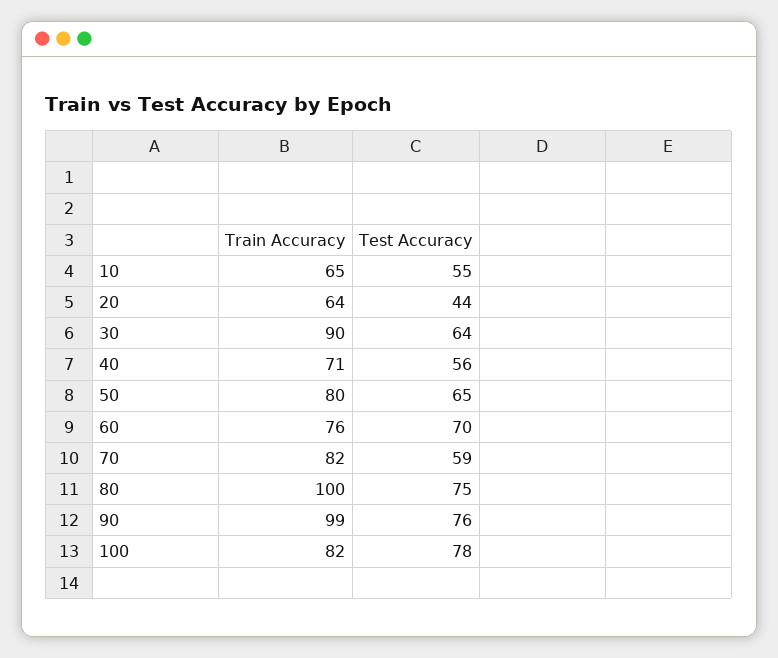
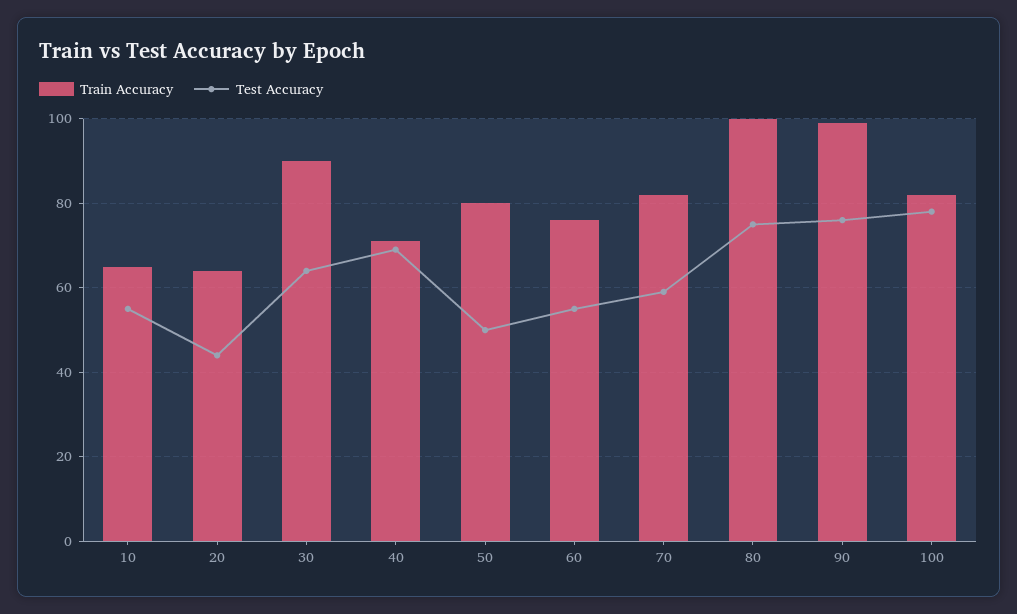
  {
    "Train Accuracy": {
      "10": 65,
      "20": 64,
      "30": 90,
      "40": 71,
      "50": 80,
      "60": 76,
      "70": 82,
      "80": 100,
      "90": 99,
      "100": 82
    },
    "Test Accuracy": {
      "10": 55,
      "20": 44,
      "30": 64,
-     "40": 56,
+     "40": 70,
-     "50": 65,
+     "50": 50,
-     "60": 70,
+     "60": 55,
      "70": 59,
      "80": 75,
      "90": 76,
      "100": 78
    }
  }

